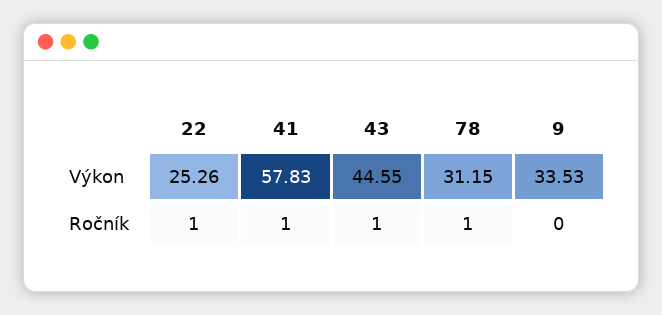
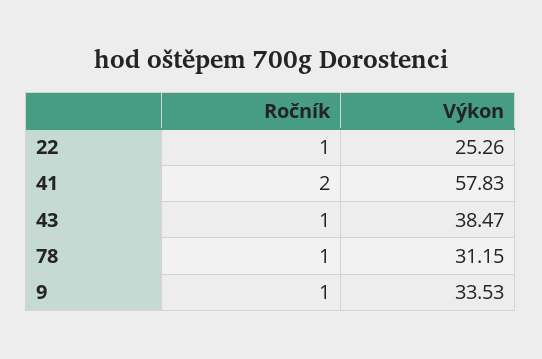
  {
    "22": {
      "Výkon": 25.26,
      "Ročník": 1
    },
    "41": {
      "Výkon": 57.83,
-     "Ročník": 1
+     "Ročník": 2
    },
    "43": {
-     "Výkon": 44.55,
+     "Výkon": 38.47,
      "Ročník": 1
    },
    "78": {
      "Výkon": 31.15,
      "Ročník": 1
    },
    "9": {
      "Výkon": 33.53,
-     "Ročník": 0
+     "Ročník": 1
    }
  }

